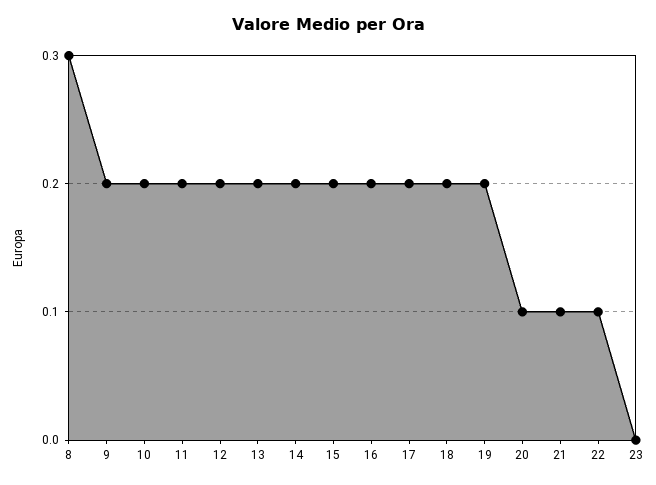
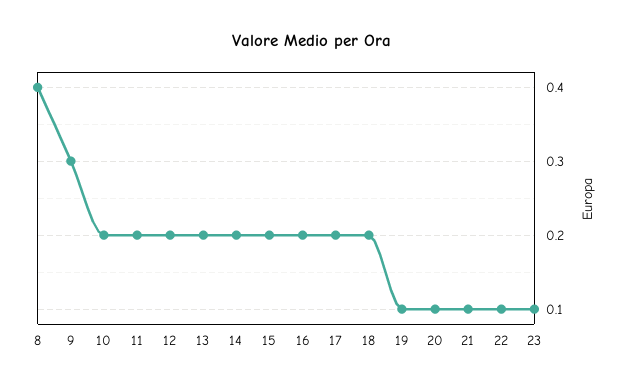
  {
-   "8": 0.3,
+   "8": 0.4,
-   "9": 0.2,
+   "9": 0.3,
    "10": 0.2,
    "11": 0.2,
    "12": 0.2,
    "13": 0.2,
    "14": 0.2,
    "15": 0.2,
    "16": 0.2,
    "17": 0.2,
    "18": 0.2,
-   "19": 0.2,
+   "19": 0.1,
    "20": 0.1,
    "21": 0.1,
    "22": 0.1,
-   "23": 0
+   "23": 0.1
  }

